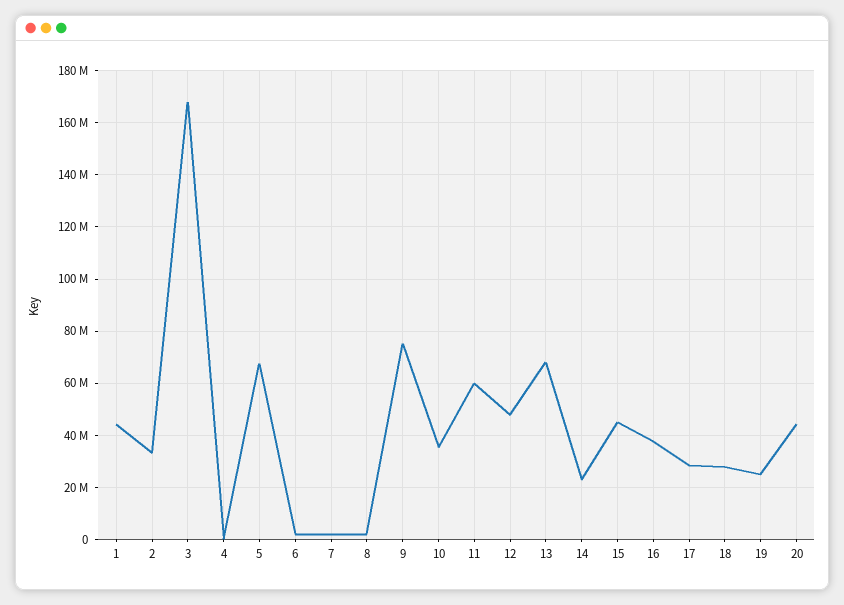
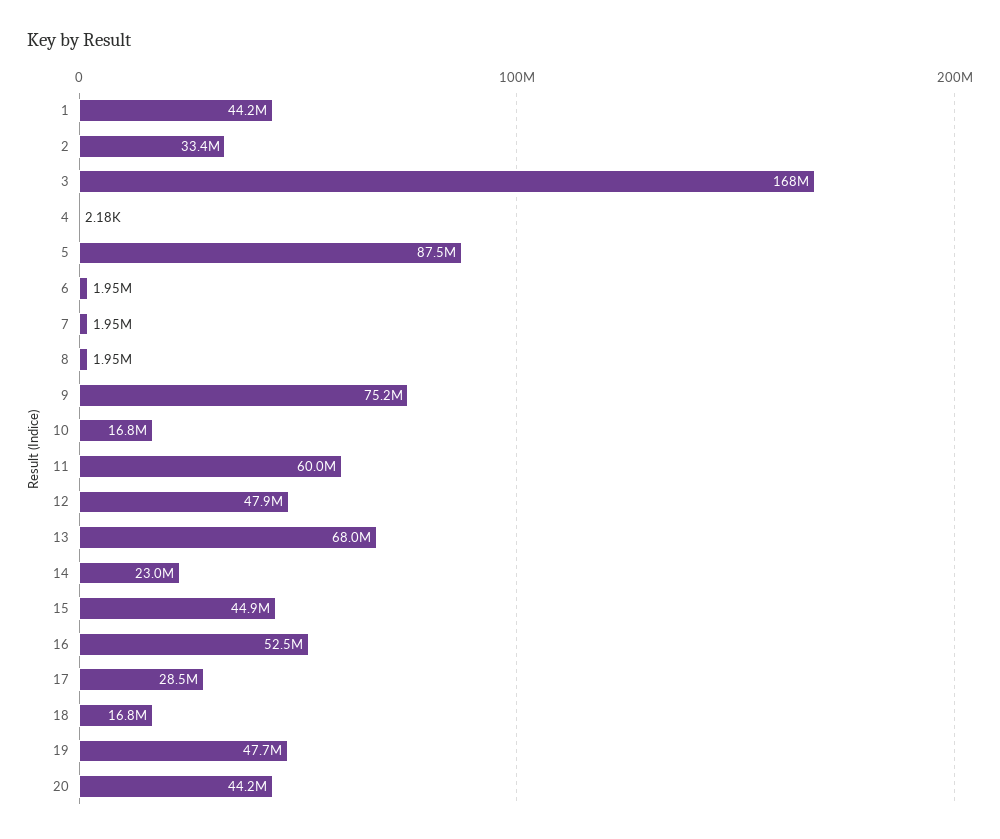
  {
    "1": 44200000,
    "2": 33400000,
    "3": 168000000,
    "4": 2180,
-   "5": 67500000,
+   "5": 87500000,
    "6": 1950000,
    "7": 1950000,
    "8": 1950000,
    "9": 75200000,
-   "10": 35000000,
+   "10": 16800000,
    "11": 60000000,
    "12": 47900000,
    "13": 68000000,
    "14": 23000000,
    "15": 44900000,
-   "16": 37500000,
+   "16": 52500000,
    "17": 28500000,
-   "18": 27500000,
+   "18": 16800000,
-   "19": 25000000,
+   "19": 47700000,
    "20": 44200000
  }

